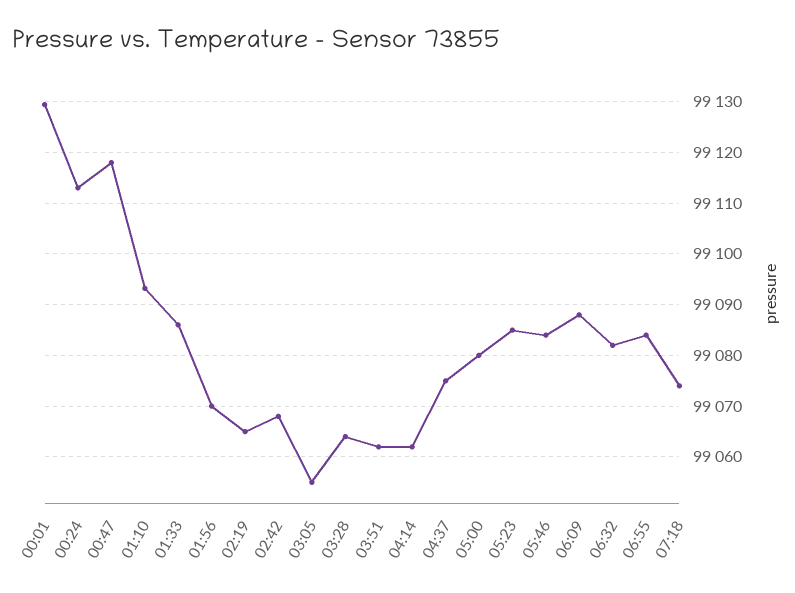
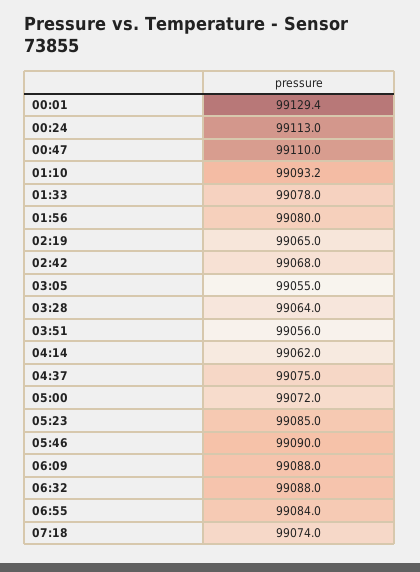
  {
    "00:01": 99129.4,
    "00:24": 99113,
-   "00:47": 99118,
+   "00:47": 99110,
    "01:10": 99093.2,
-   "01:33": 99086,
+   "01:33": 99078,
-   "01:56": 99070,
+   "01:56": 99080,
    "02:19": 99065,
    "02:42": 99068,
    "03:05": 99055,
    "03:28": 99064,
-   "03:51": 99062,
+   "03:51": 99056,
    "04:14": 99062,
    "04:37": 99075,
-   "05:00": 99080,
+   "05:00": 99072,
    "05:23": 99085,
-   "05:46": 99084,
+   "05:46": 99090,
    "06:09": 99088,
-   "06:32": 99082,
+   "06:32": 99088,
    "06:55": 99084,
    "07:18": 99074
  }

